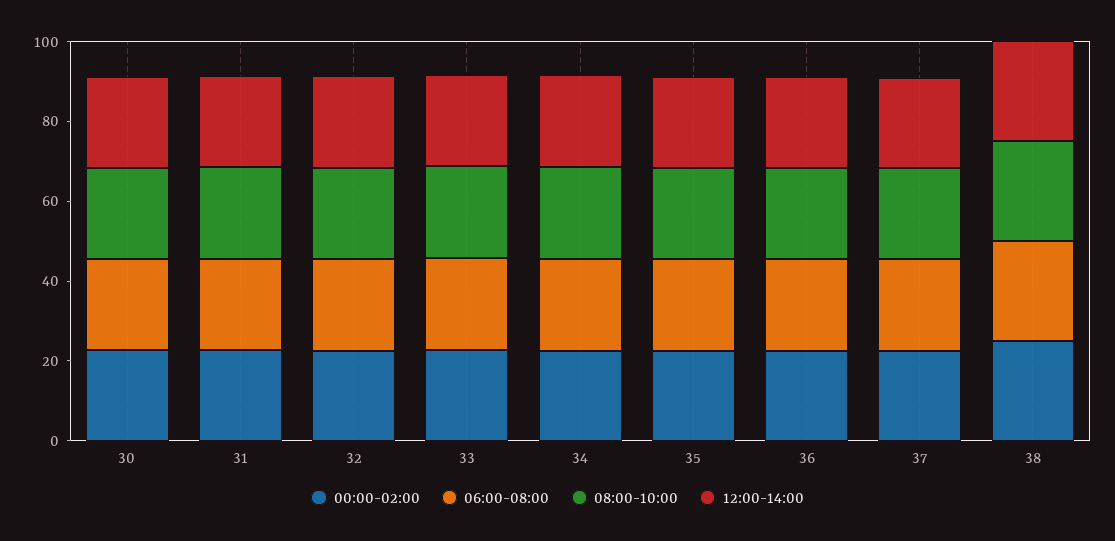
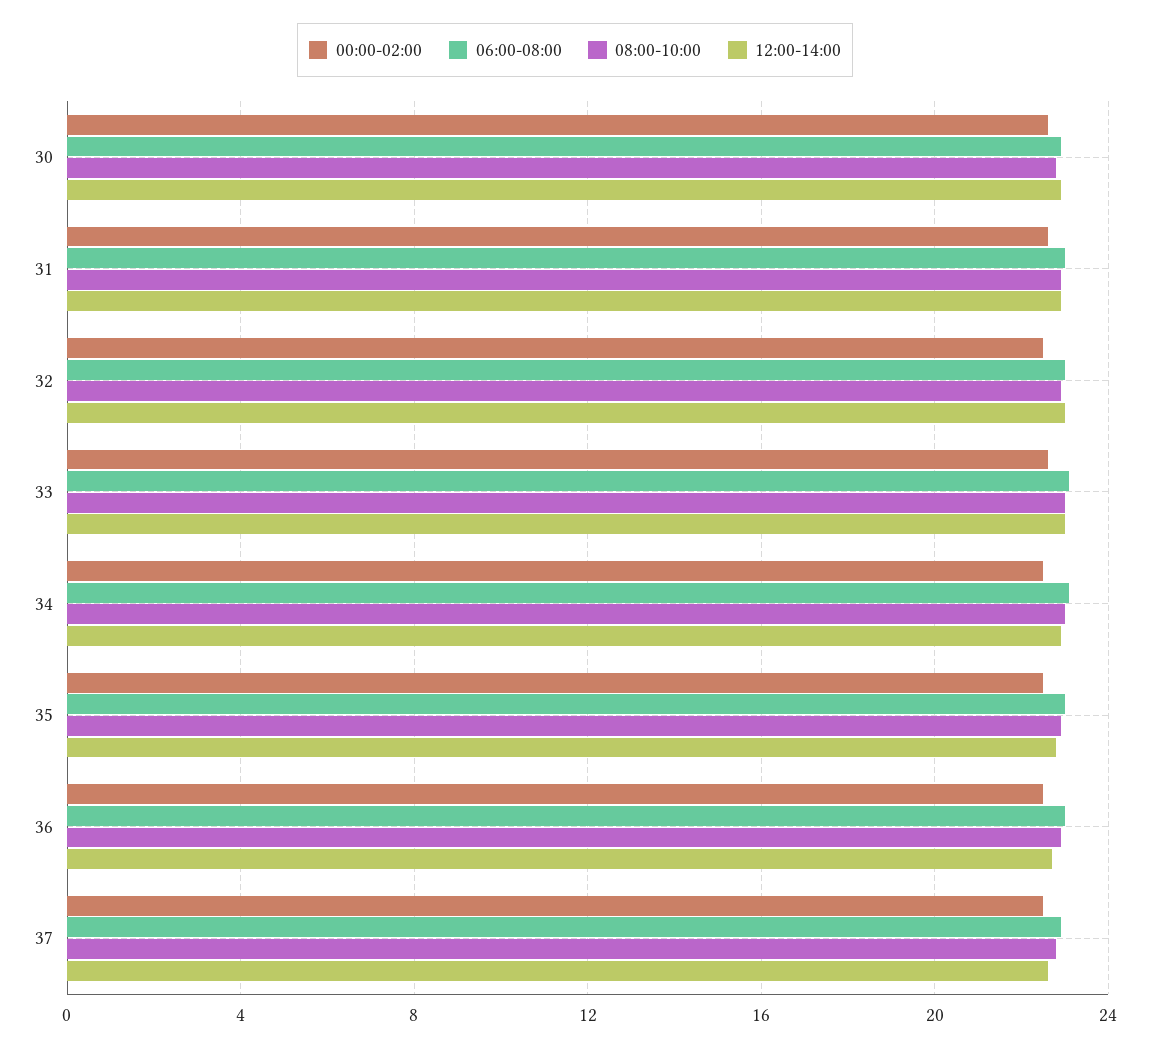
  {
    "00:00-02:00": {
      "30": 22.5,
      "31": 22.5,
      "32": 22.5,
      "33": 22.5,
      "34": 22.5,
      "35": 22.5,
      "36": 22.5,
-     "37": 22.5,
+     "37": 22.5
-     "38": 25
    },
    "06:00-08:00": {
      "30": 23,
      "31": 23,
      "32": 23,
      "33": 23,
      "34": 23,
      "35": 23,
      "36": 23,
-     "37": 23,
+     "37": 23
-     "38": 25
    },
    "08:00-10:00": {
      "30": 23,
      "31": 23,
      "32": 23,
      "33": 23,
      "34": 23,
      "35": 23,
      "36": 23,
-     "37": 23,
+     "37": 23
-     "38": 25
    },
    "12:00-14:00": {
      "30": 23,
      "31": 23,
      "32": 23,
      "33": 23,
      "34": 23,
      "35": 23,
      "36": 22.5,
-     "37": 22.5,
+     "37": 22.5
-     "38": 25
    }
  }

